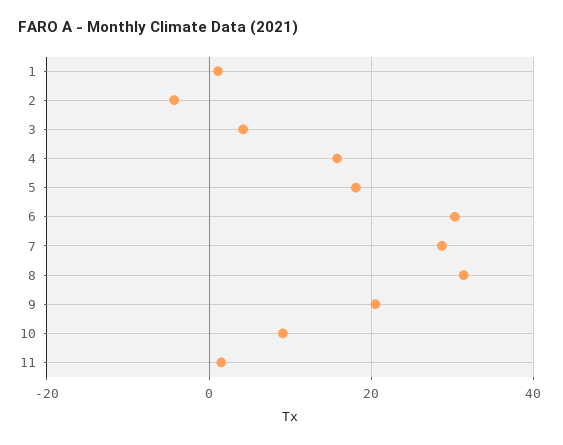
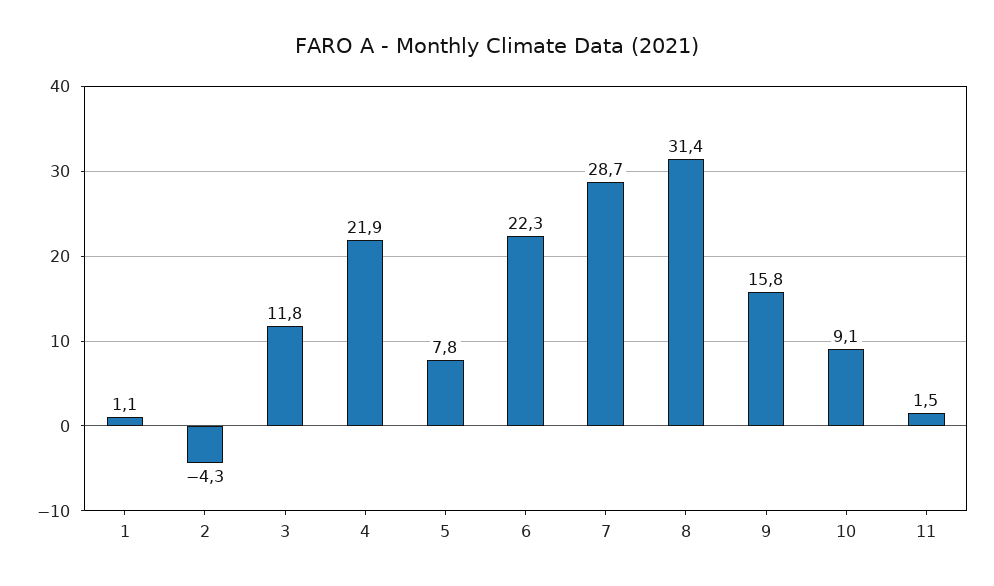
  {
    "1": 1.1,
    "2": -4.3,
-   "3": 4,
+   "3": 11.8,
-   "4": 16,
+   "4": 21.9,
-   "5": 18,
+   "5": 7.8,
-   "6": 30,
+   "6": 22.3,
    "7": 28.7,
    "8": 31.4,
-   "9": 20,
+   "9": 15.8,
    "10": 9.1,
    "11": 1.5
  }

